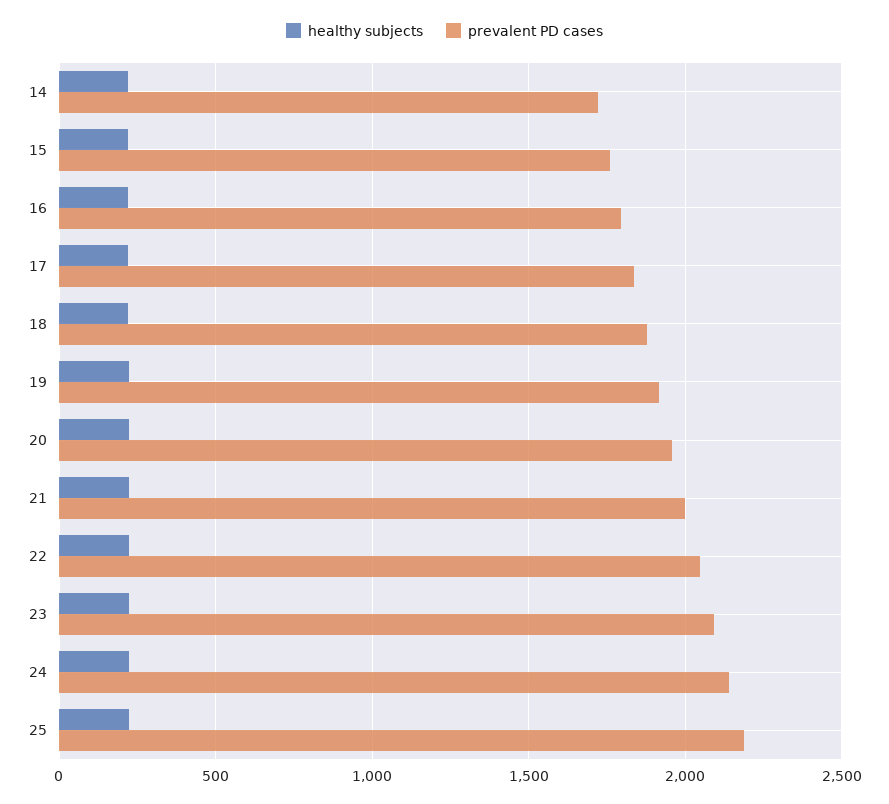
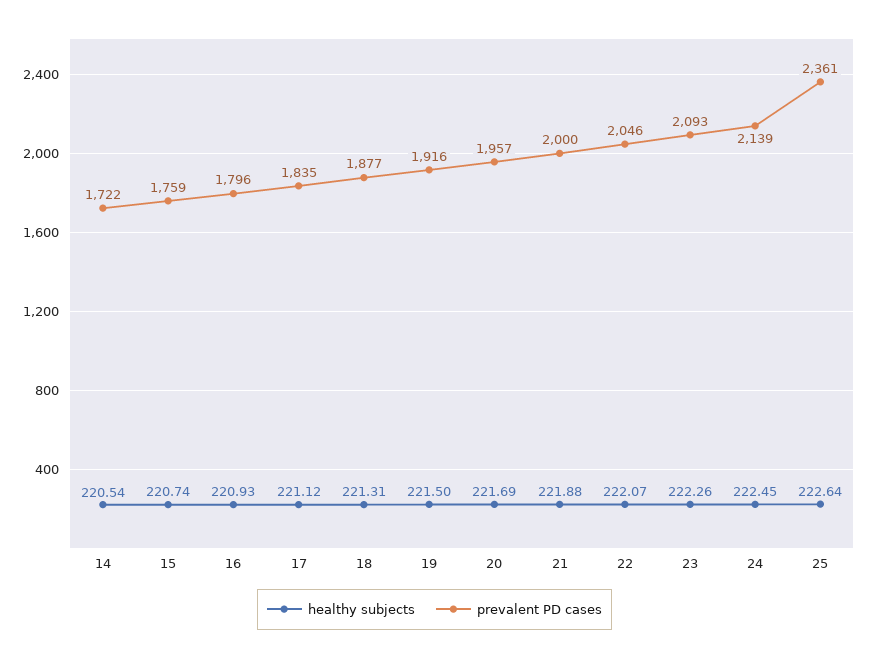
  {
    "healthy subjects": {
      "14": 220.54,
      "15": 220.74,
      "16": 220.93,
      "17": 221.12,
      "18": 221.31,
      "19": 221.5,
      "20": 221.69,
      "21": 221.88,
      "22": 222.07,
      "23": 222.26,
      "24": 222.45,
      "25": 222.64
    },
    "prevalent PD cases": {
      "14": 1722,
      "15": 1759,
      "16": 1796,
      "17": 1835,
      "18": 1877,
      "19": 1916,
      "20": 1957,
      "21": 2000,
      "22": 2046,
      "23": 2093,
      "24": 2139,
-     "25": 2200
+     "25": 2361
    }
  }

